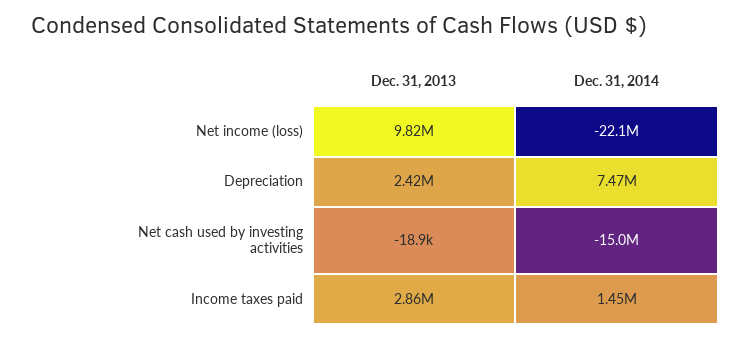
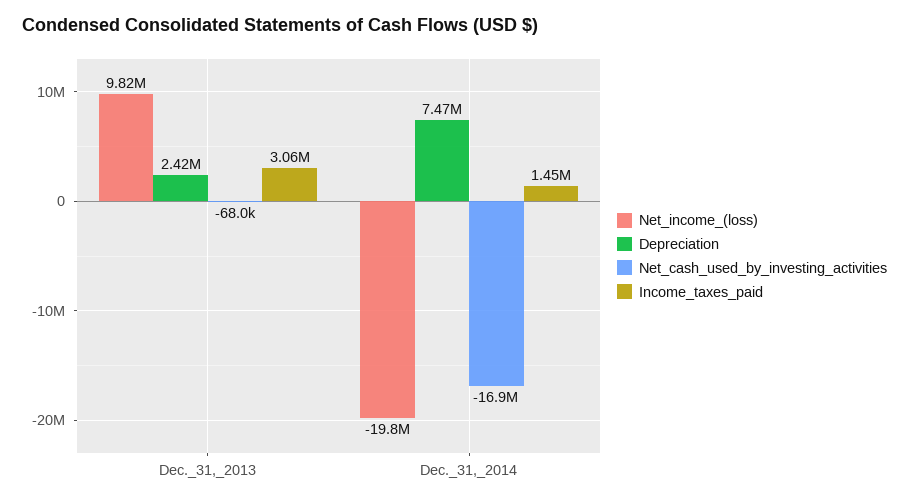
  {
    "Net income (loss)": {
      "Dec. 31, 2013": 9820000,
-     "Dec. 31, 2014": -22100000
+     "Dec. 31, 2014": -19800000
    },
    "Depreciation": {
      "Dec. 31, 2013": 2420000,
      "Dec. 31, 2014": 7470000
    },
    "Net cash used by investing activities": {
-     "Dec. 31, 2013": -18900,
+     "Dec. 31, 2013": -68000,
-     "Dec. 31, 2014": -15000000
+     "Dec. 31, 2014": -16900000
    },
    "Income taxes paid": {
-     "Dec. 31, 2013": 2860000,
+     "Dec. 31, 2013": 3060000,
      "Dec. 31, 2014": 1450000
    }
  }

